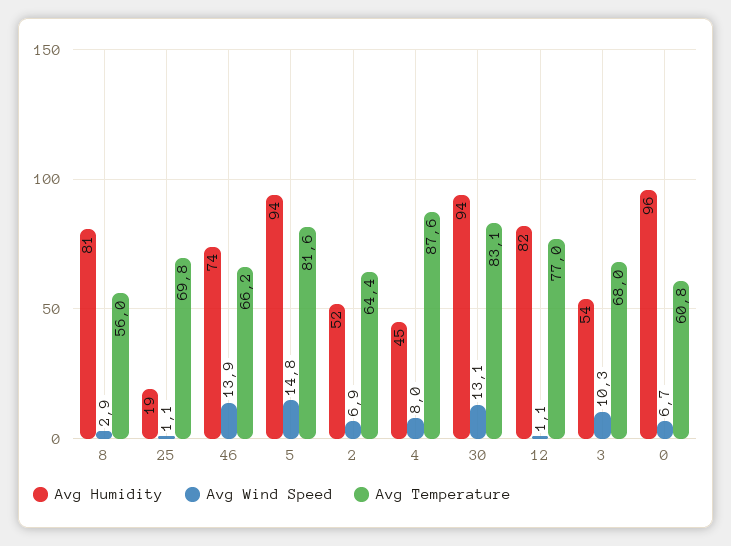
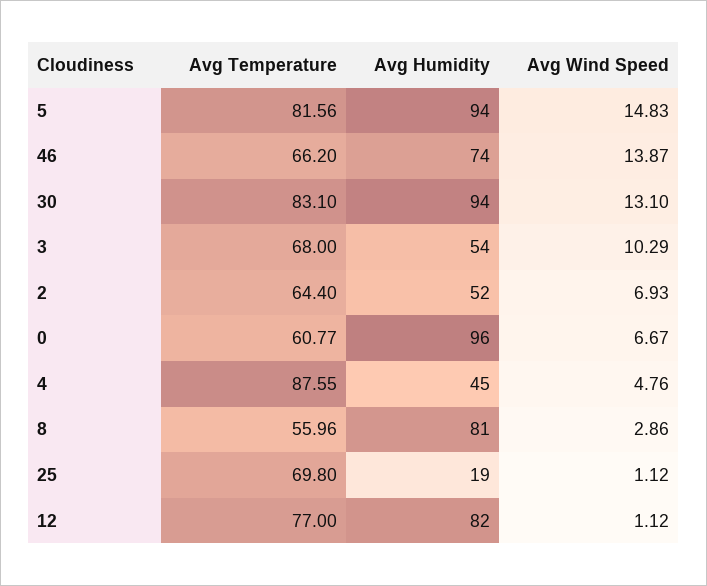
  {
    "Avg Humidity": {
      "8": 81,
      "25": 19,
      "46": 74,
      "5": 94,
      "2": 52,
      "4": 45,
      "30": 94,
      "12": 82,
      "3": 54,
      "0": 96
    },
    "Avg Wind Speed": {
      "8": 2.86,
      "25": 1.12,
      "46": 13.87,
      "5": 14.83,
      "2": 6.93,
-     "4": 8,
+     "4": 4.76,
      "30": 13.1,
      "12": 1.12,
      "3": 10.29,
      "0": 6.67
    },
    "Avg Temperature": {
      "8": 55.96,
      "25": 69.8,
      "46": 66.2,
      "5": 81.56,
      "2": 64.4,
      "4": 87.55,
      "30": 83.1,
      "12": 77,
      "3": 68,
      "0": 60.77
    }
  }

